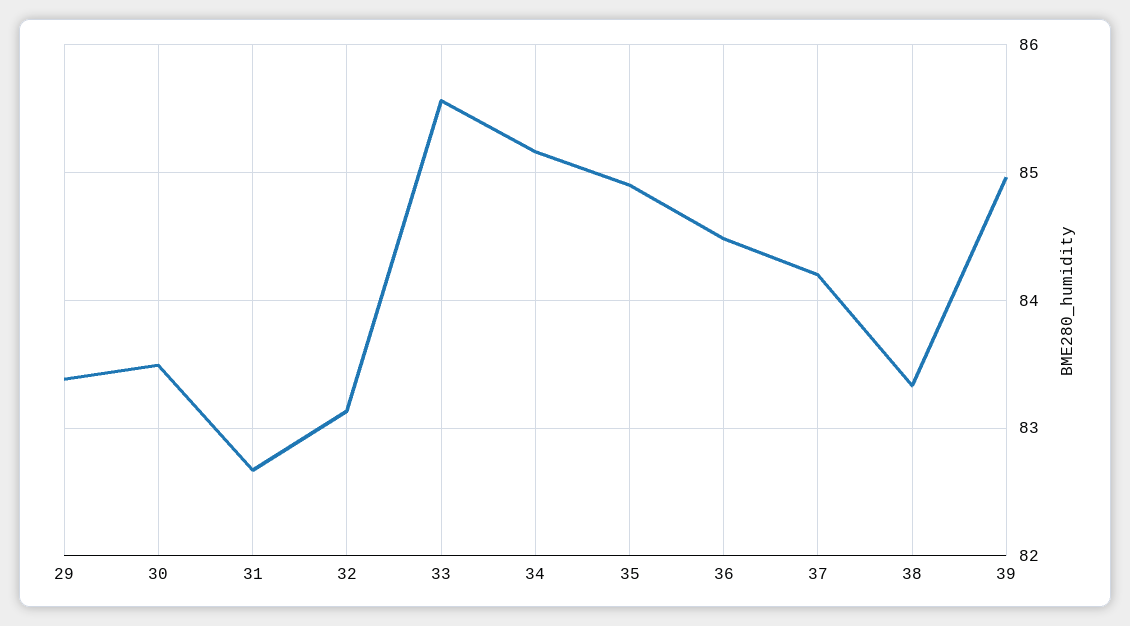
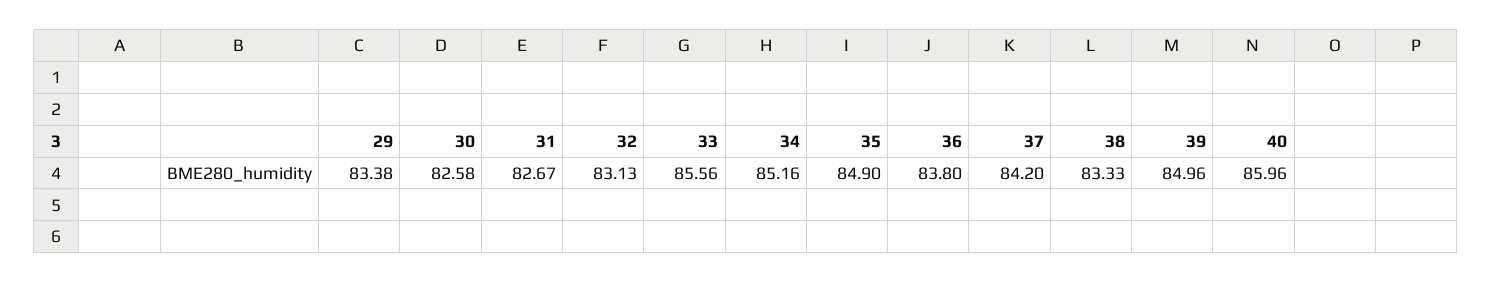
  {
    "29": 83.38,
-   "30": 83.5,
+   "30": 82.58,
    "31": 82.67,
    "32": 83.13,
    "33": 85.56,
    "34": 85.16,
    "35": 84.9,
-   "36": 84.5,
+   "36": 83.8,
    "37": 84.2,
    "38": 83.33,
-   "39": 84.96
+   "39": 84.96,
+   "40": 85.96
  }

